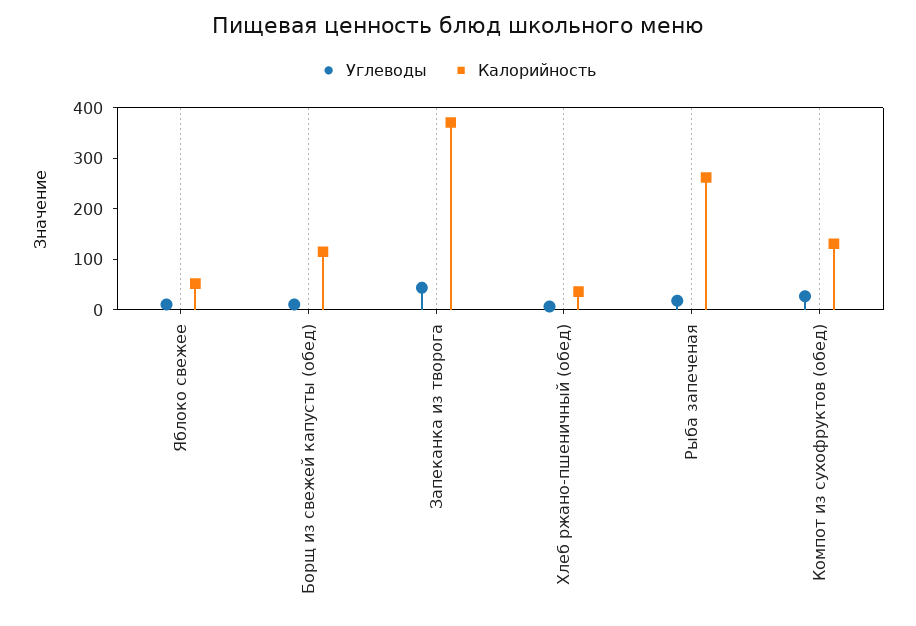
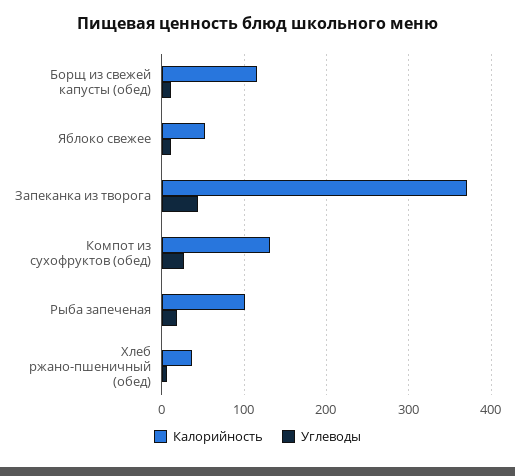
  {
    "Углеводы": {
      "Яблоко свежее": 10,
      "Борщ из свежей капусты (обед)": 10,
      "Запеканка из творога": 40,
      "Хлеб ржано-пшеничный (обед)": 10,
      "Рыба запеченая": 20,
      "Компот из сухофруктов (обед)": 30
    },
    "Калорийность": {
      "Яблоко свежее": 50,
      "Борщ из свежей капусты (обед)": 120,
      "Запеканка из творога": 370,
      "Хлеб ржано-пшеничный (обед)": 40,
-     "Рыба запеченая": 260,
+     "Рыба запеченая": 100,
      "Компот из сухофруктов (обед)": 130
    }
  }

